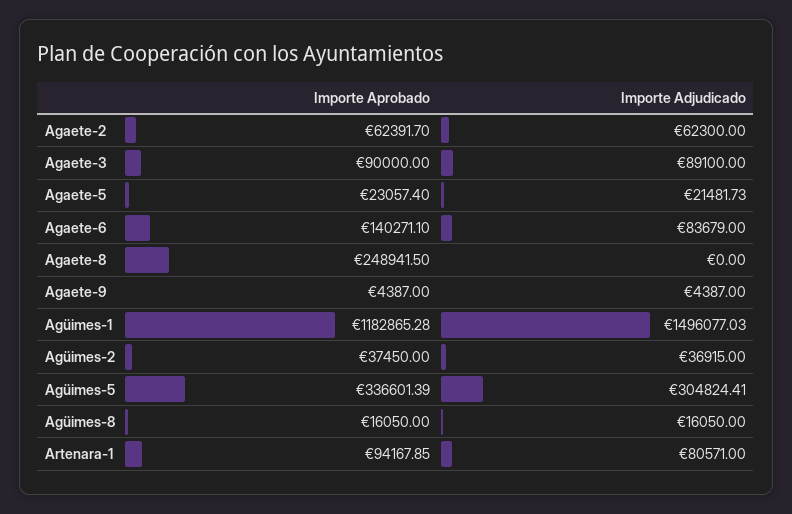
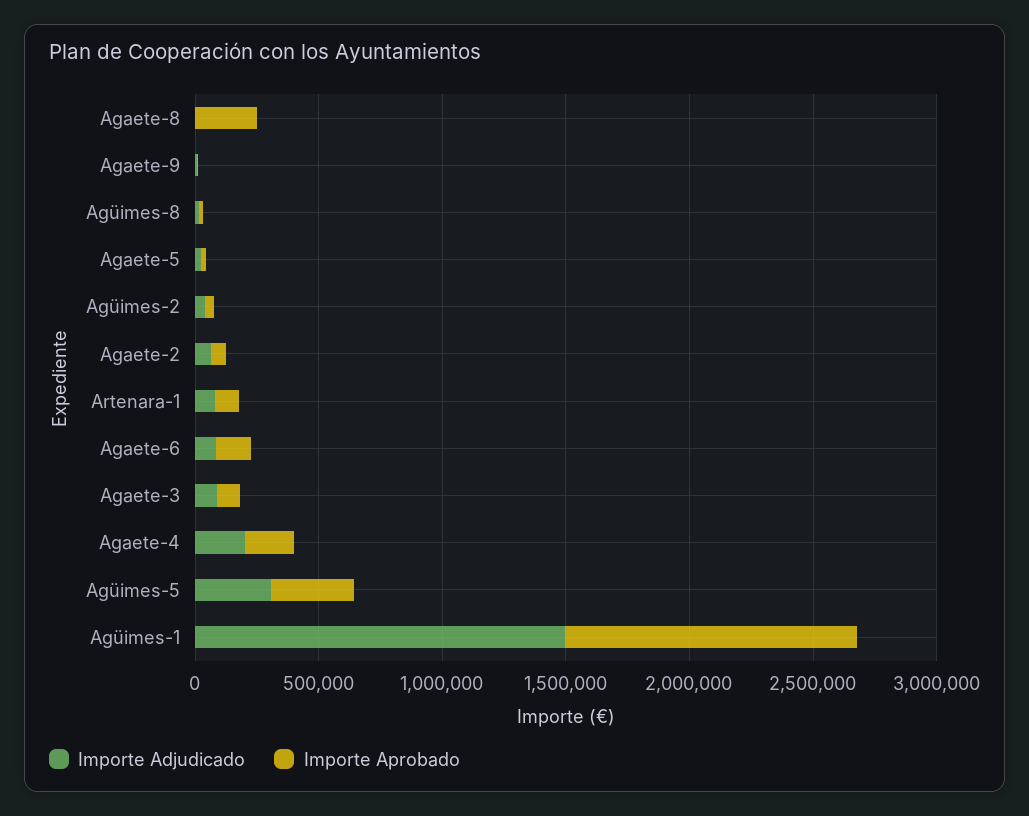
  {
    "Importe Aprobado": {
      "Agaete-2": 62391.7,
      "Agaete-3": 90000,
      "Agaete-5": 23057.4,
      "Agaete-6": 140271.1,
      "Agaete-8": 248941.5,
      "Agaete-9": 4387,
      "Agüimes-1": 1182865.28,
      "Agüimes-2": 37450,
      "Agüimes-5": 336601.39,
      "Agüimes-8": 16050,
-     "Artenara-1": 94167.85
+     "Artenara-1": 94167.85,
+     "Agaete-4": 200000
    },
    "Importe Adjudicado": {
      "Agaete-2": 62300,
      "Agaete-3": 89100,
      "Agaete-5": 21481.73,
      "Agaete-6": 83679,
      "Agaete-8": 0,
      "Agaete-9": 4387,
      "Agüimes-1": 1496077.03,
      "Agüimes-2": 36915,
      "Agüimes-5": 304824.41,
      "Agüimes-8": 16050,
-     "Artenara-1": 80571
+     "Artenara-1": 80571,
+     "Agaete-4": 200000
    }
  }

